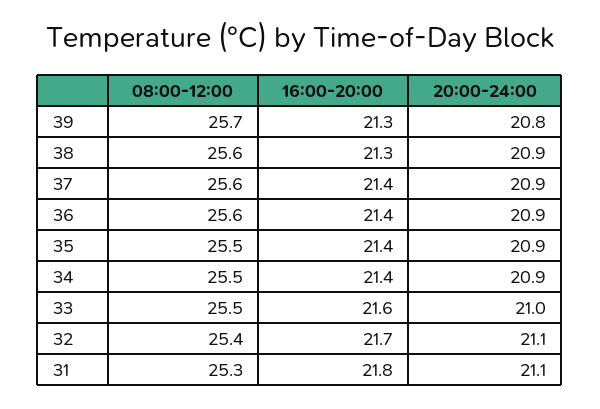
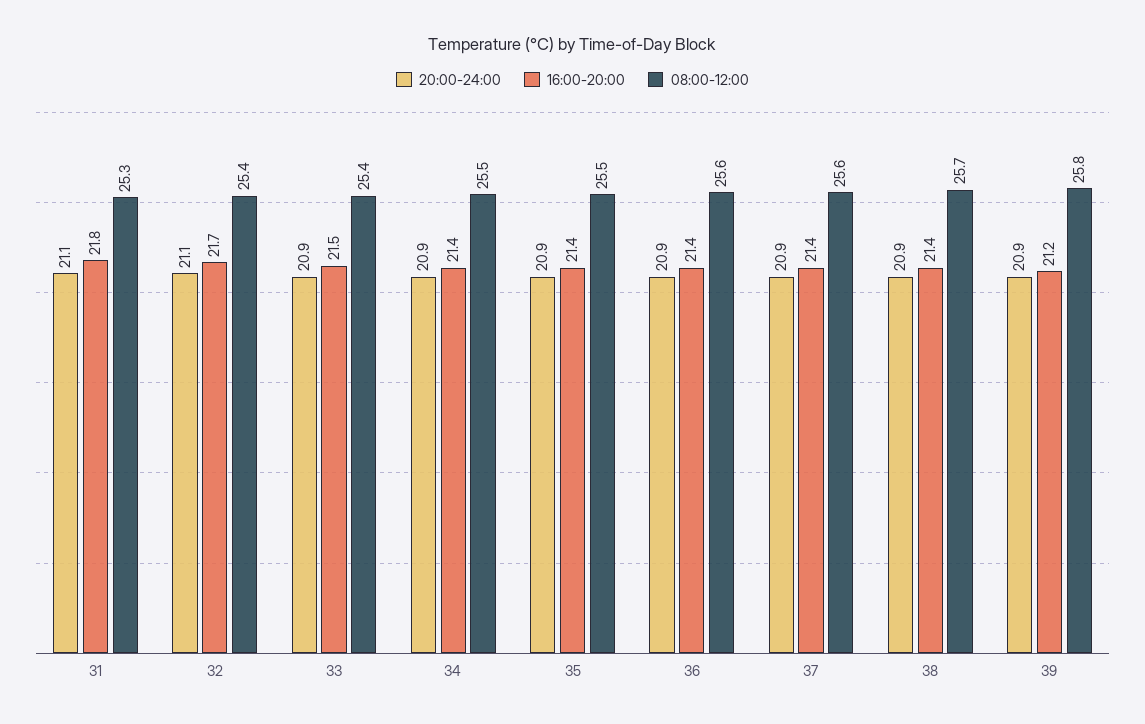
  {
    "08:00-12:00": {
-     "39": 25.7,
+     "39": 25.8,
-     "38": 25.6,
+     "38": 25.7,
      "37": 25.6,
      "36": 25.6,
      "35": 25.5,
      "34": 25.5,
-     "33": 25.5,
+     "33": 25.4,
      "32": 25.4,
      "31": 25.3
    },
    "16:00-20:00": {
-     "39": 21.3,
+     "39": 21.2,
-     "38": 21.3,
+     "38": 21.4,
      "37": 21.4,
      "36": 21.4,
      "35": 21.4,
      "34": 21.4,
-     "33": 21.6,
+     "33": 21.5,
      "32": 21.7,
      "31": 21.8
    },
    "20:00-24:00": {
-     "39": 20.8,
+     "39": 20.9,
      "38": 20.9,
      "37": 20.9,
      "36": 20.9,
      "35": 20.9,
      "34": 20.9,
-     "33": 21,
+     "33": 20.9,
      "32": 21.1,
      "31": 21.1
    }
  }

